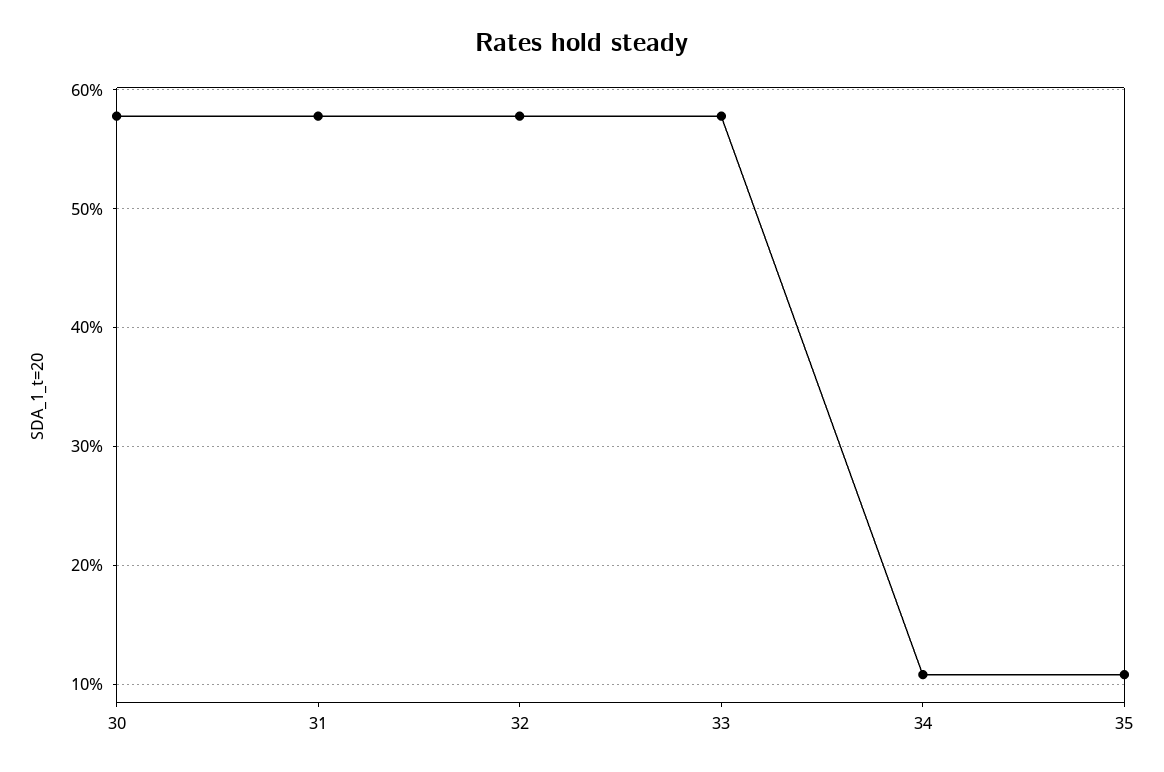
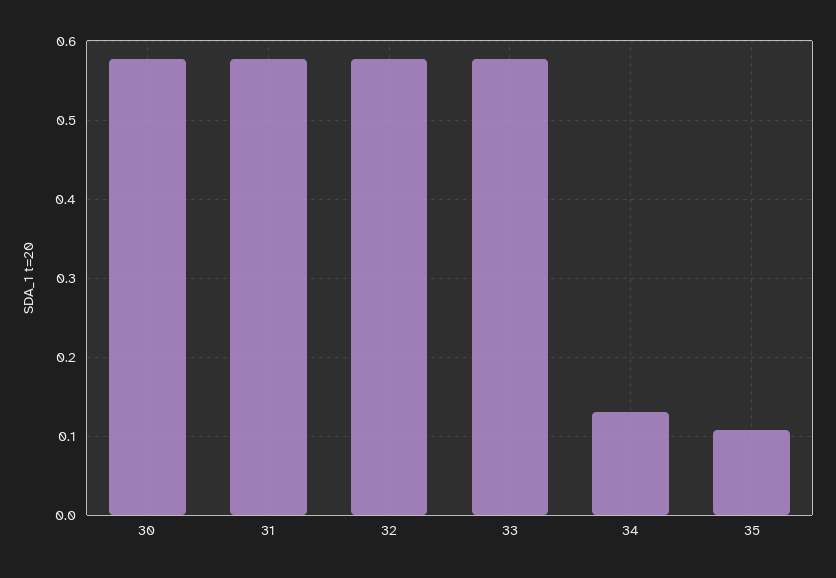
  {
    "30": 0.58,
    "31": 0.58,
    "32": 0.58,
    "33": 0.58,
-   "34": 0.11,
+   "34": 0.13,
    "35": 0.11
  }

